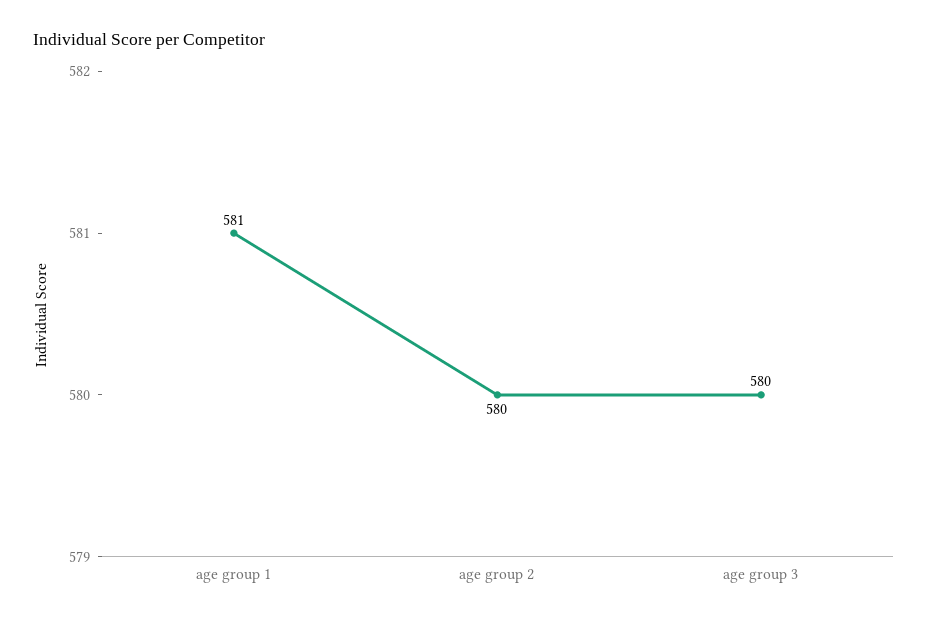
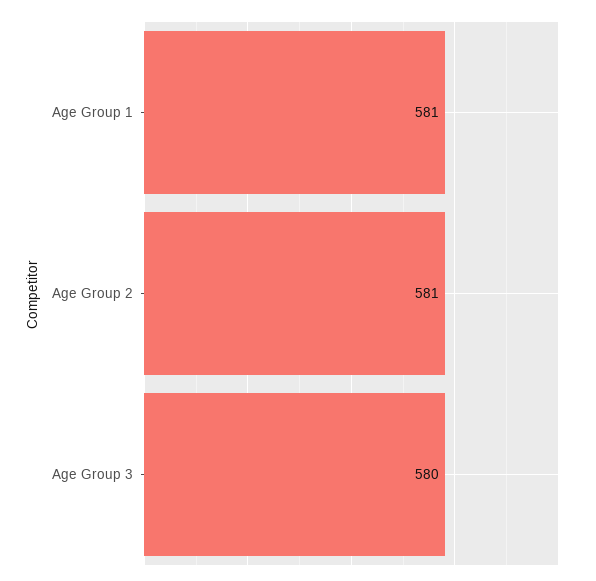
  {
    "age group 1": 581,
-   "age group 2": 580,
+   "age group 2": 581,
    "age group 3": 580
  }

